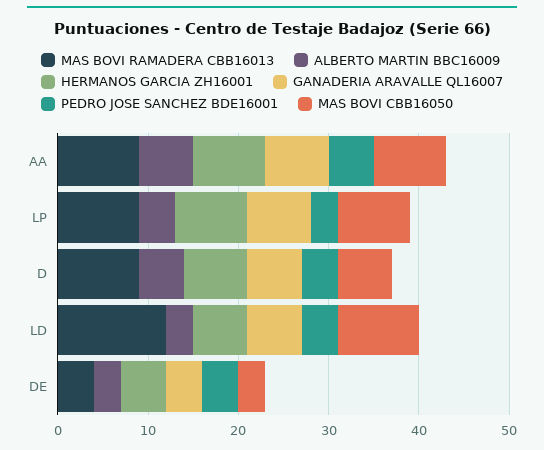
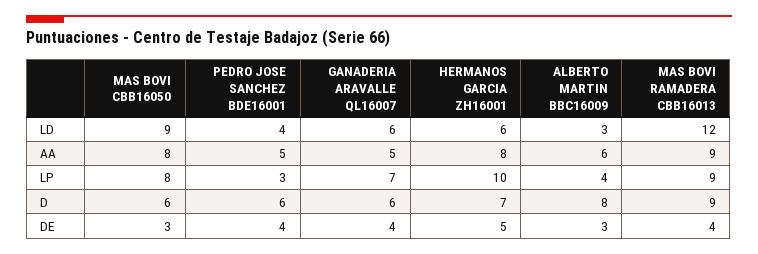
  {
    "MAS BOVI RAMADERA CBB16013": {
      "AA": 9,
      "LP": 9,
      "D": 9,
      "LD": 12,
      "DE": 4
    },
    "ALBERTO MARTIN BBC16009": {
      "AA": 6,
      "LP": 4,
-     "D": 5,
+     "D": 8,
      "LD": 3,
      "DE": 3
    },
    "HERMANOS GARCIA ZH16001": {
      "AA": 8,
-     "LP": 8,
+     "LP": 10,
      "D": 7,
      "LD": 6,
      "DE": 5
    },
    "GANADERIA ARAVALLE QL16007": {
-     "AA": 7,
+     "AA": 5,
      "LP": 7,
      "D": 6,
      "LD": 6,
      "DE": 4
    },
    "PEDRO JOSE SANCHEZ BDE16001": {
      "AA": 5,
      "LP": 3,
-     "D": 4,
+     "D": 6,
      "LD": 4,
      "DE": 4
    },
    "MAS BOVI CBB16050": {
      "AA": 8,
      "LP": 8,
      "D": 6,
      "LD": 9,
      "DE": 3
    }
  }

